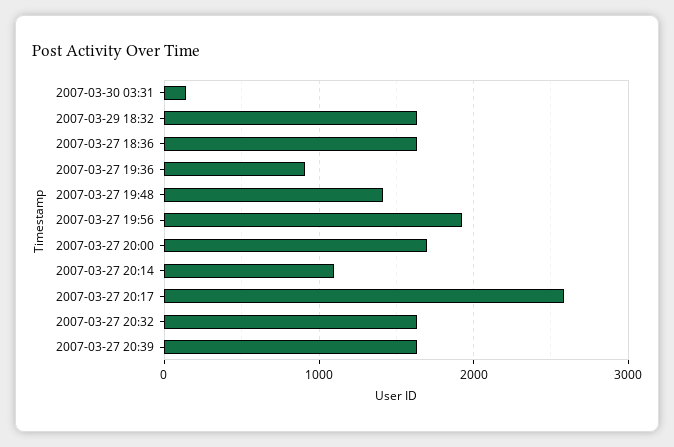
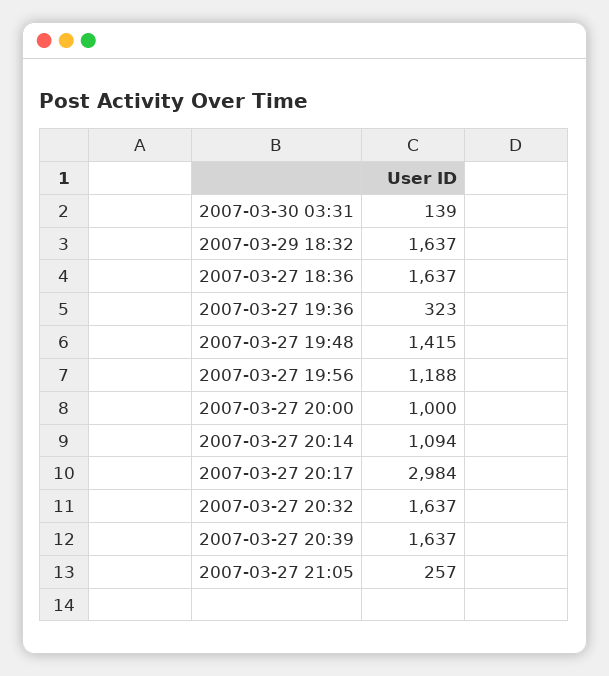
  {
    "2007-03-30 03:31": 139,
    "2007-03-29 18:32": 1637,
    "2007-03-27 18:36": 1637,
-   "2007-03-27 19:36": 900,
+   "2007-03-27 19:36": 323,
    "2007-03-27 19:48": 1415,
-   "2007-03-27 19:56": 1900,
+   "2007-03-27 19:56": 1188,
-   "2007-03-27 20:00": 1700,
+   "2007-03-27 20:00": 1000,
    "2007-03-27 20:14": 1094,
-   "2007-03-27 20:17": 2600,
+   "2007-03-27 20:17": 2984,
    "2007-03-27 20:32": 1637,
-   "2007-03-27 20:39": 1637
+   "2007-03-27 20:39": 1637,
+   "2007-03-27 21:05": 257
  }

